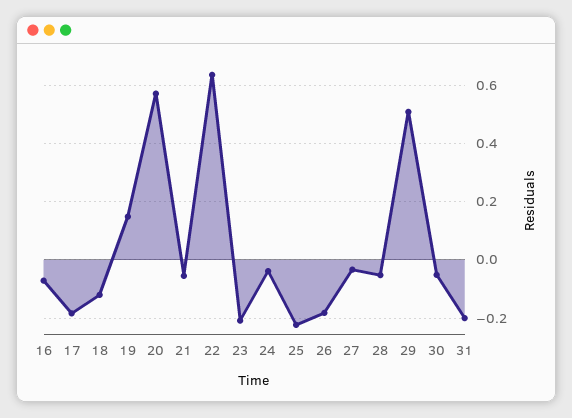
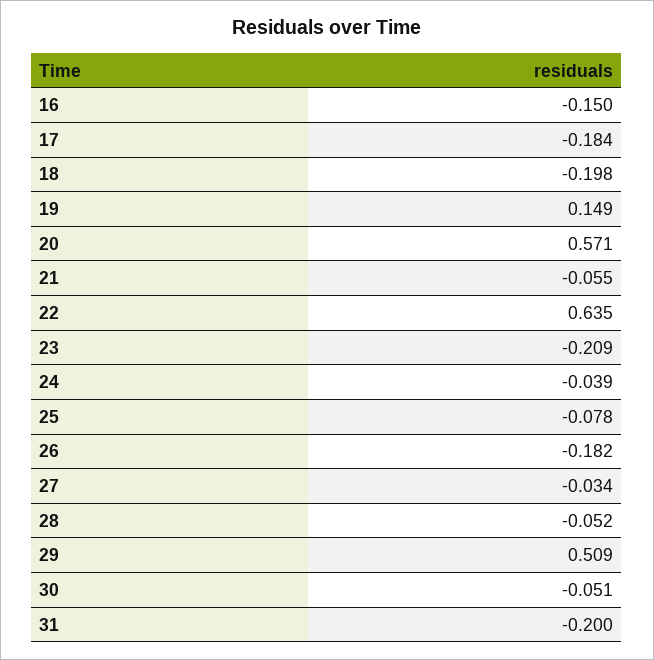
  {
-   "16": -0.075,
+   "16": -0.15,
    "17": -0.184,
-   "18": -0.125,
+   "18": -0.198,
    "19": 0.149,
    "20": 0.571,
    "21": -0.055,
    "22": 0.635,
    "23": -0.209,
    "24": -0.039,
-   "25": -0.225,
+   "25": -0.078,
    "26": -0.182,
    "27": -0.034,
    "28": -0.052,
    "29": 0.509,
    "30": -0.051,
    "31": -0.2
  }

